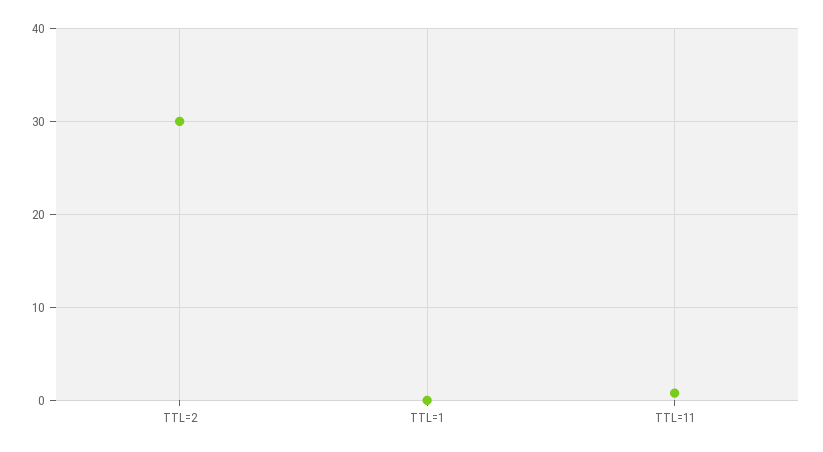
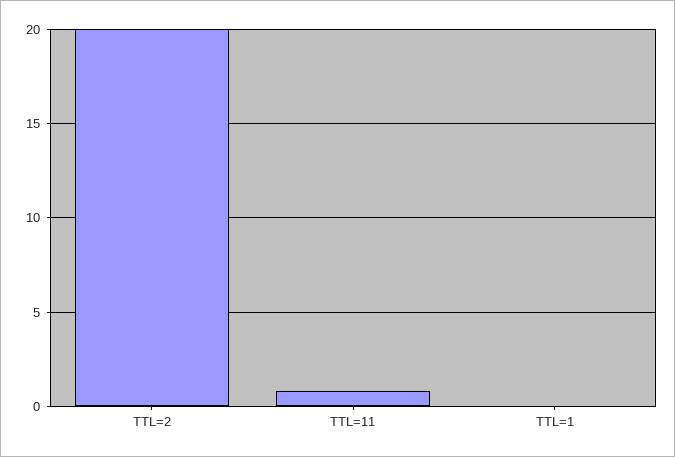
  {
-   "TTL=2": 30,
+   "TTL=2": 20,
    "TTL=1": 0,
    "TTL=11": 1
  }

